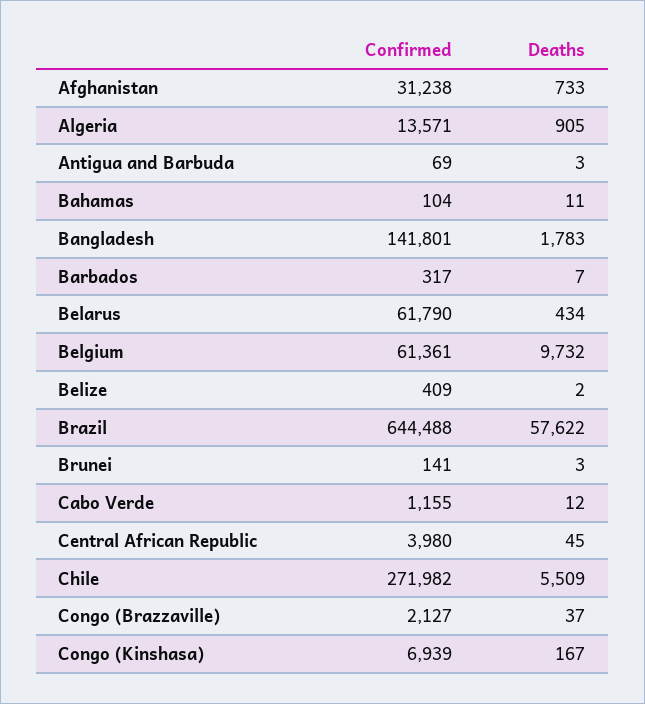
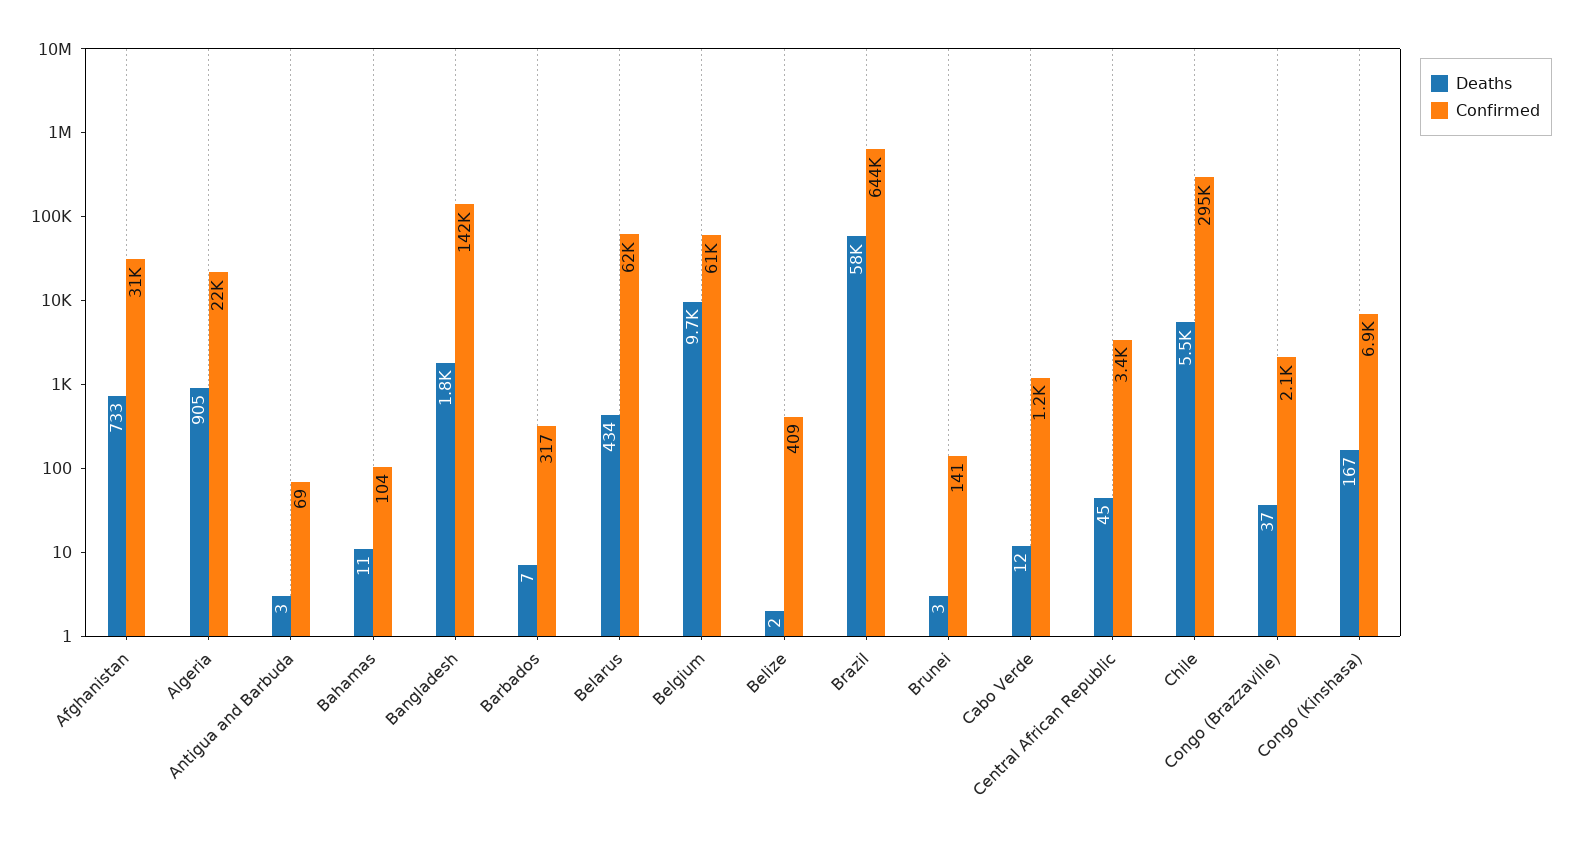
  {
    "Confirmed": {
      "Afghanistan": 31238,
-     "Algeria": 13571,
+     "Algeria": 22000,
      "Antigua and Barbuda": 69,
      "Bahamas": 104,
      "Bangladesh": 141801,
      "Barbados": 317,
      "Belarus": 61790,
      "Belgium": 61361,
      "Belize": 409,
      "Brazil": 644488,
      "Brunei": 141,
      "Cabo Verde": 1155,
-     "Central African Republic": 3980,
+     "Central African Republic": 3400,
-     "Chile": 271982,
+     "Chile": 295000,
      "Congo (Brazzaville)": 2127,
      "Congo (Kinshasa)": 6939
    },
    "Deaths": {
      "Afghanistan": 733,
      "Algeria": 905,
      "Antigua and Barbuda": 3,
      "Bahamas": 11,
      "Bangladesh": 1783,
      "Barbados": 7,
      "Belarus": 434,
      "Belgium": 9732,
      "Belize": 2,
      "Brazil": 57622,
      "Brunei": 3,
      "Cabo Verde": 12,
      "Central African Republic": 45,
      "Chile": 5509,
      "Congo (Brazzaville)": 37,
      "Congo (Kinshasa)": 167
    }
  }

